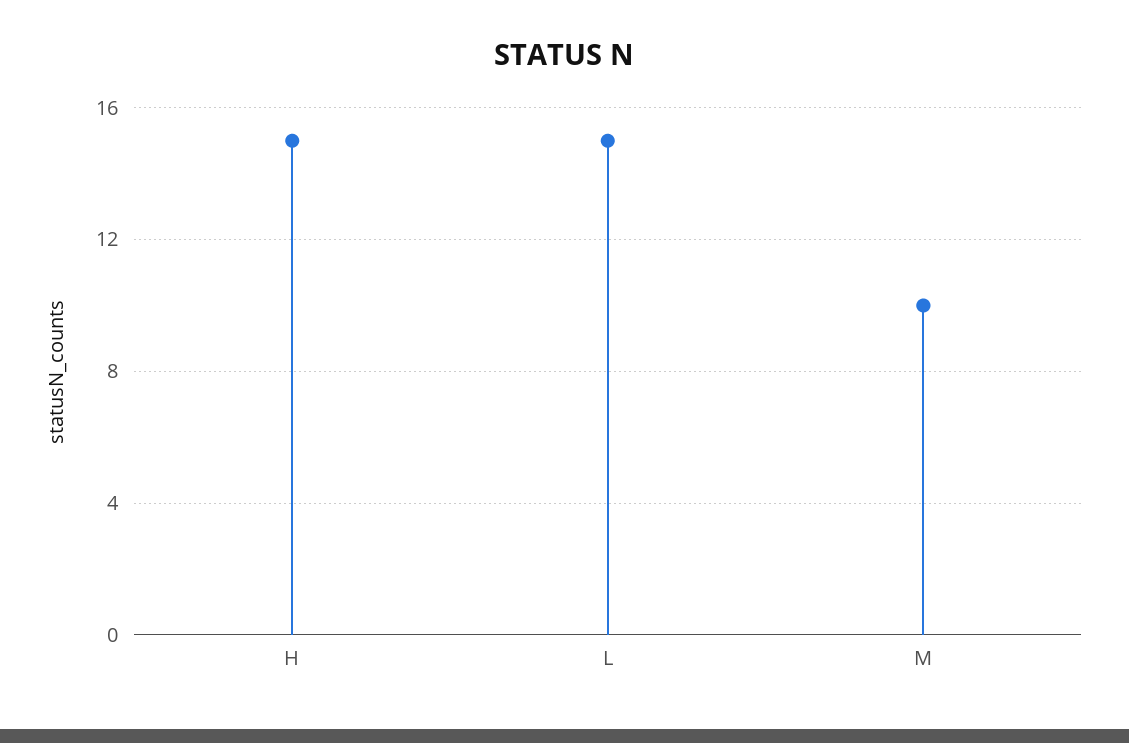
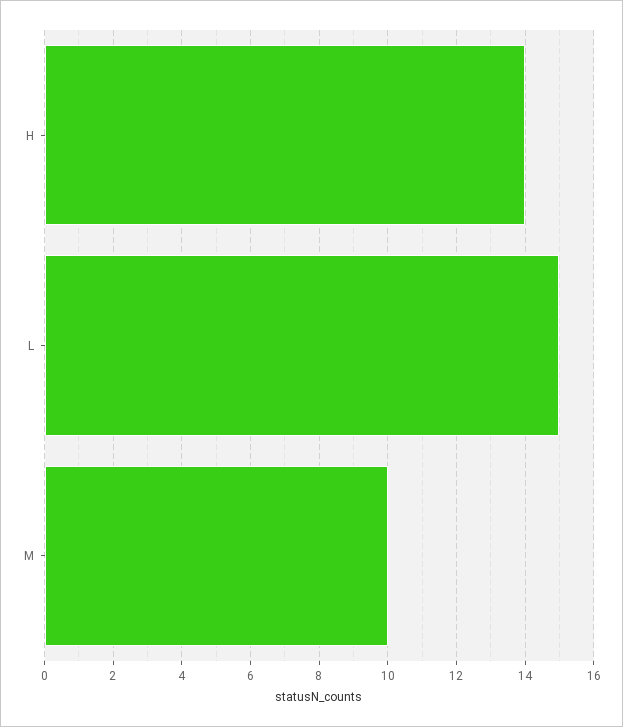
  {
-   "H": 15,
+   "H": 14,
    "L": 15,
    "M": 10
  }

